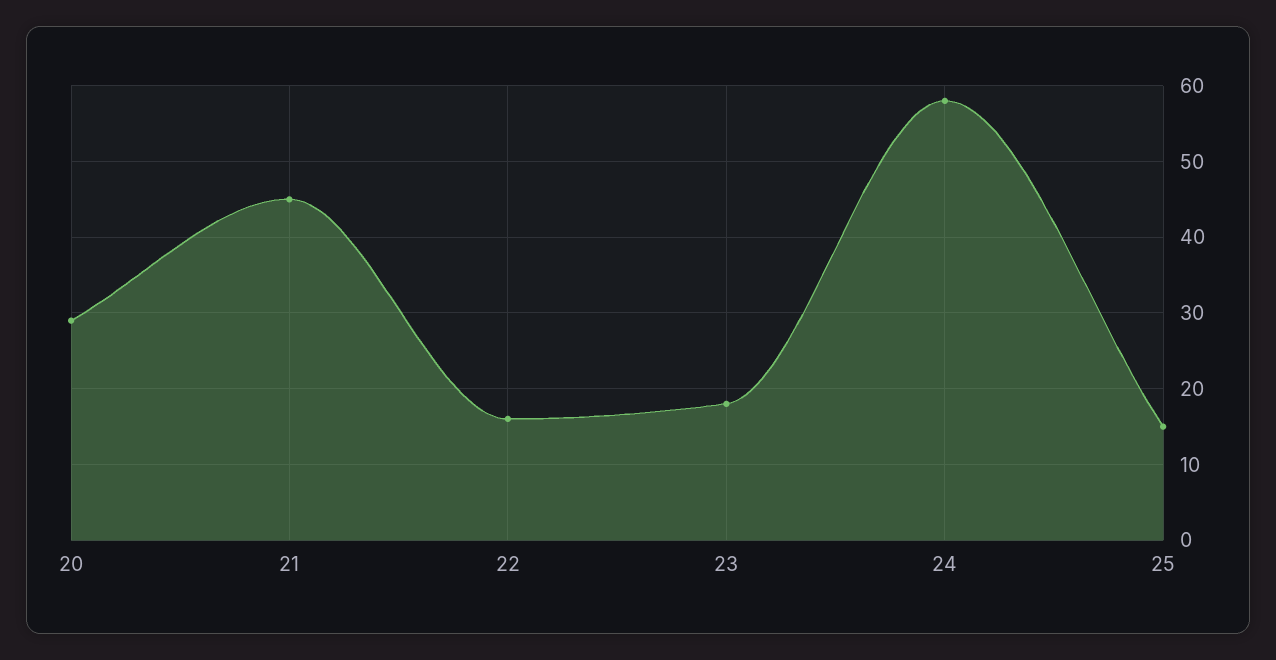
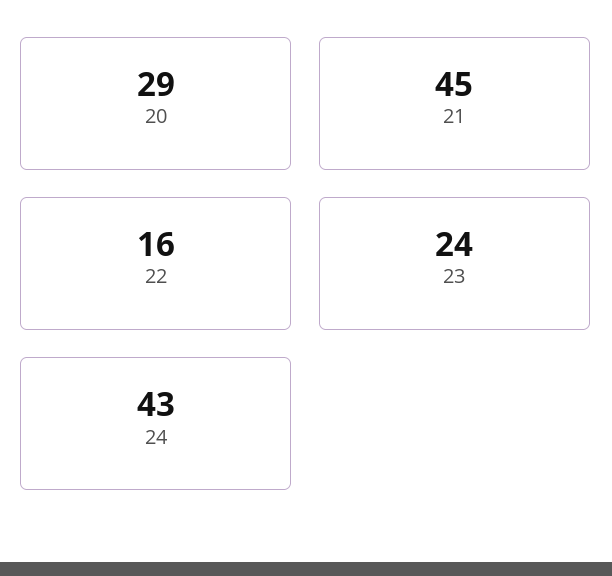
  {
    "20": 29,
    "21": 45,
    "22": 16,
-   "23": 18,
+   "23": 24,
-   "24": 58,
+   "24": 43
-   "25": 15
  }

